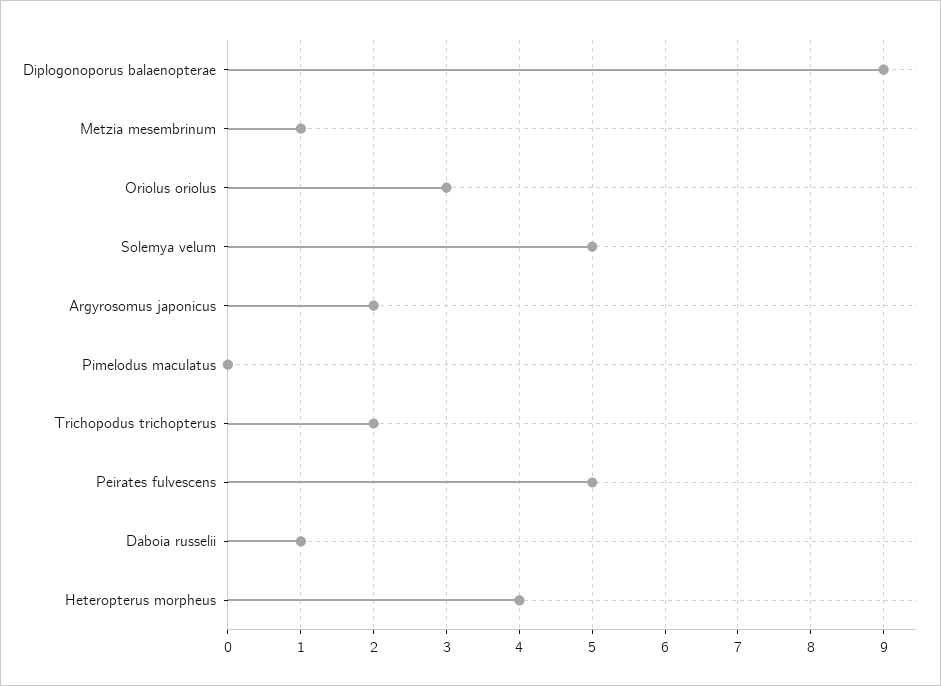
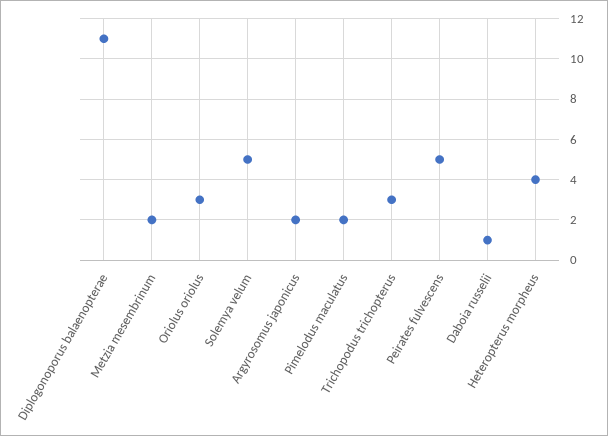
  {
-   "Diplogonoporus balaenopterae": 9,
+   "Diplogonoporus balaenopterae": 11,
-   "Metzia mesembrinum": 1,
+   "Metzia mesembrinum": 2,
    "Oriolus oriolus": 3,
    "Solemya velum": 5,
    "Argyrosomus japonicus": 2,
-   "Pimelodus maculatus": 0,
+   "Pimelodus maculatus": 2,
-   "Trichopodus trichopterus": 2,
+   "Trichopodus trichopterus": 3,
    "Peirates fulvescens": 5,
    "Daboia russelii": 1,
    "Heteropterus morpheus": 4
  }

